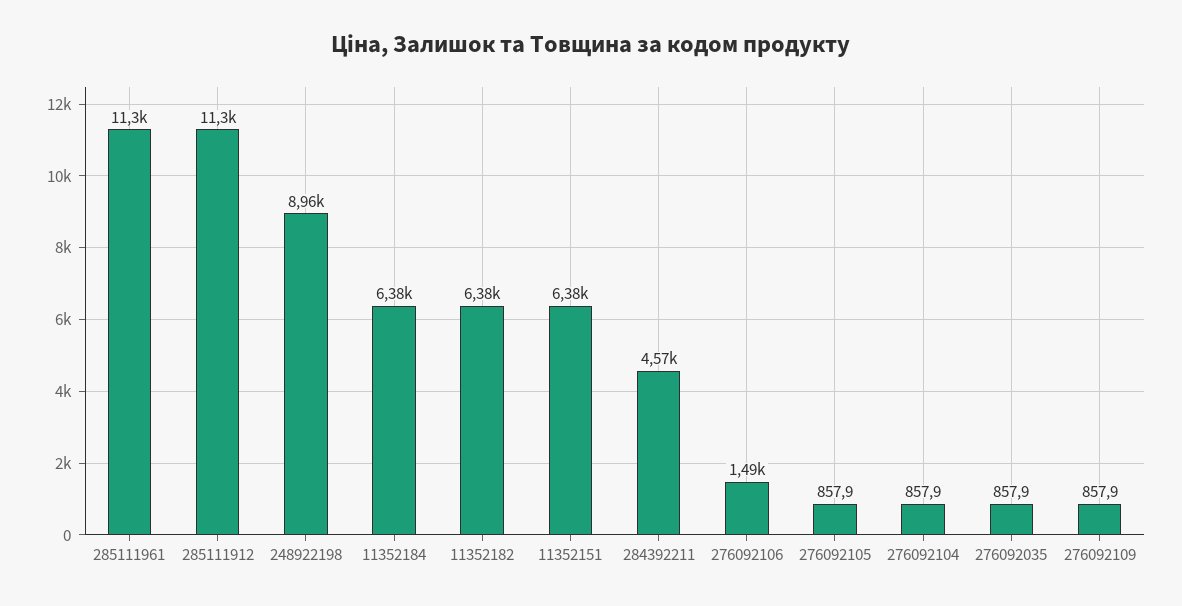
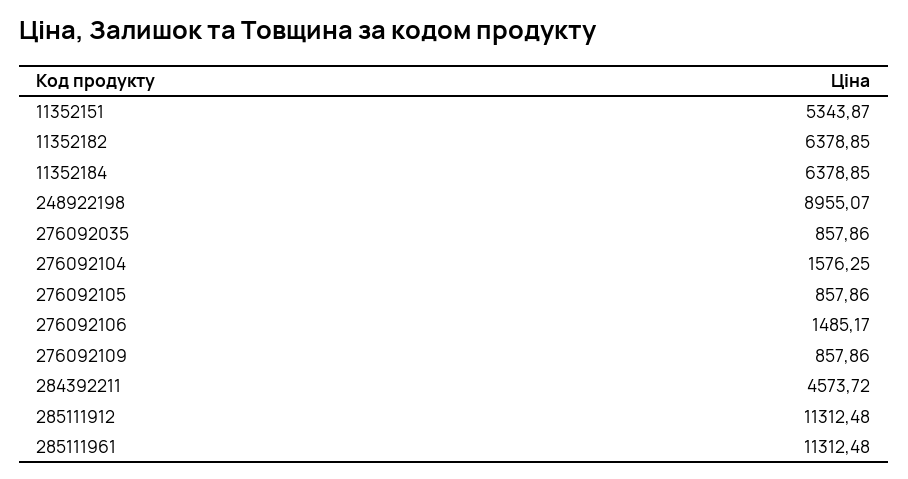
  {
    "285111961": 11312.48,
    "285111912": 11312.48,
    "248922198": 8955.07,
    "11352184": 6378.85,
    "11352182": 6378.85,
-   "11352151": 6380,
+   "11352151": 5343.87,
    "284392211": 4573.72,
    "276092106": 1485.17,
    "276092105": 857.86,
-   "276092104": 857.9,
+   "276092104": 1576.25,
    "276092035": 857.86,
    "276092109": 857.86
  }

